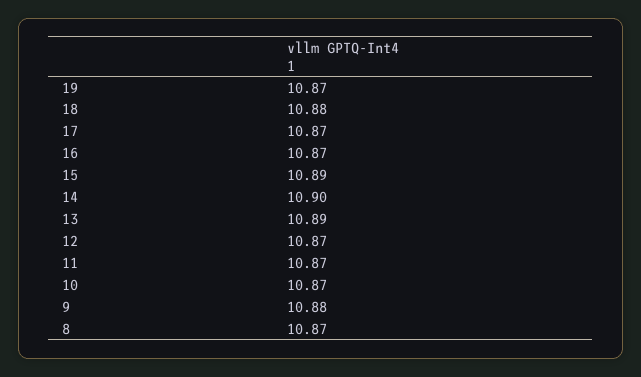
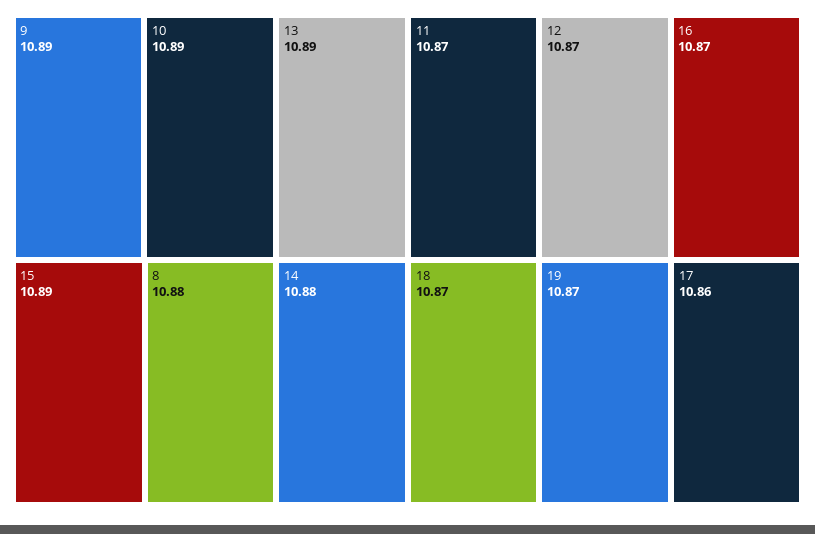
  {
    "19": 10.87,
-   "18": 10.88,
+   "18": 10.87,
-   "17": 10.87,
+   "17": 10.86,
    "16": 10.87,
    "15": 10.89,
-   "14": 10.9,
+   "14": 10.88,
    "13": 10.89,
    "12": 10.87,
    "11": 10.87,
-   "10": 10.87,
+   "10": 10.89,
-   "9": 10.88,
+   "9": 10.89,
-   "8": 10.87
+   "8": 10.88
  }

